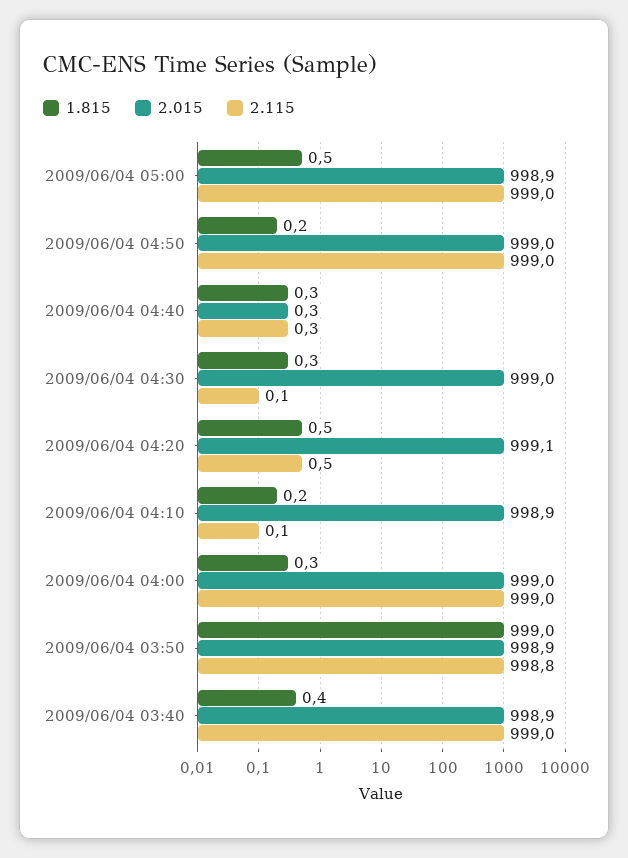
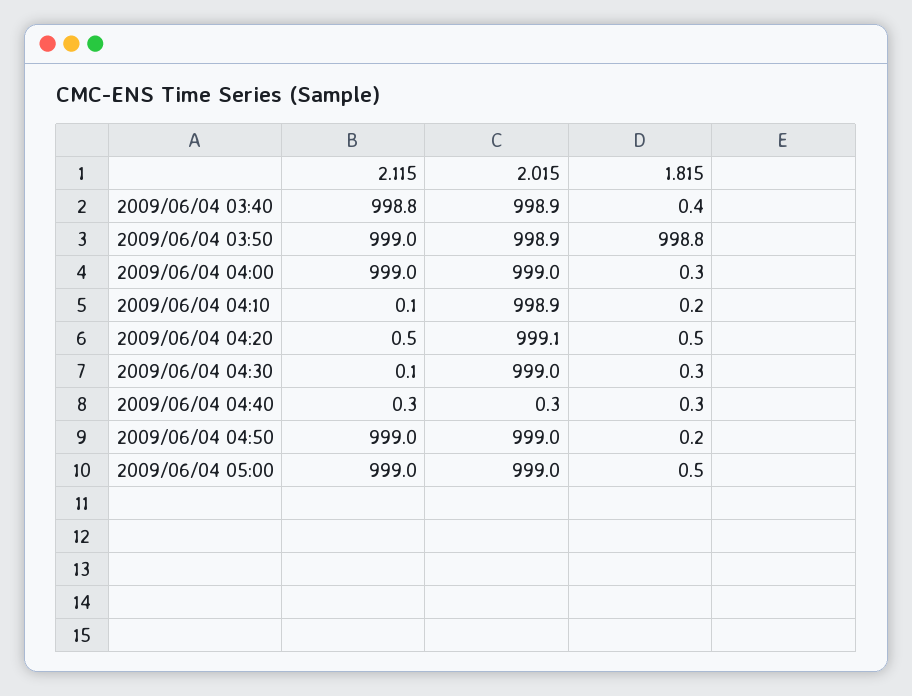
  {
    "1.815": {
      "2009/06/04 05:00": 0.5,
      "2009/06/04 04:50": 0.2,
      "2009/06/04 04:40": 0.3,
      "2009/06/04 04:30": 0.3,
      "2009/06/04 04:20": 0.5,
      "2009/06/04 04:10": 0.2,
      "2009/06/04 04:00": 0.3,
-     "2009/06/04 03:50": 999,
+     "2009/06/04 03:50": 998.8,
      "2009/06/04 03:40": 0.4
    },
    "2.015": {
-     "2009/06/04 05:00": 998.9,
+     "2009/06/04 05:00": 999,
      "2009/06/04 04:50": 999,
      "2009/06/04 04:40": 0.3,
      "2009/06/04 04:30": 999,
      "2009/06/04 04:20": 999.1,
      "2009/06/04 04:10": 998.9,
      "2009/06/04 04:00": 999,
      "2009/06/04 03:50": 998.9,
      "2009/06/04 03:40": 998.9
    },
    "2.115": {
      "2009/06/04 05:00": 999,
      "2009/06/04 04:50": 999,
      "2009/06/04 04:40": 0.3,
      "2009/06/04 04:30": 0.1,
      "2009/06/04 04:20": 0.5,
      "2009/06/04 04:10": 0.1,
      "2009/06/04 04:00": 999,
-     "2009/06/04 03:50": 998.8,
+     "2009/06/04 03:50": 999,
-     "2009/06/04 03:40": 999
+     "2009/06/04 03:40": 998.8
    }
  }

